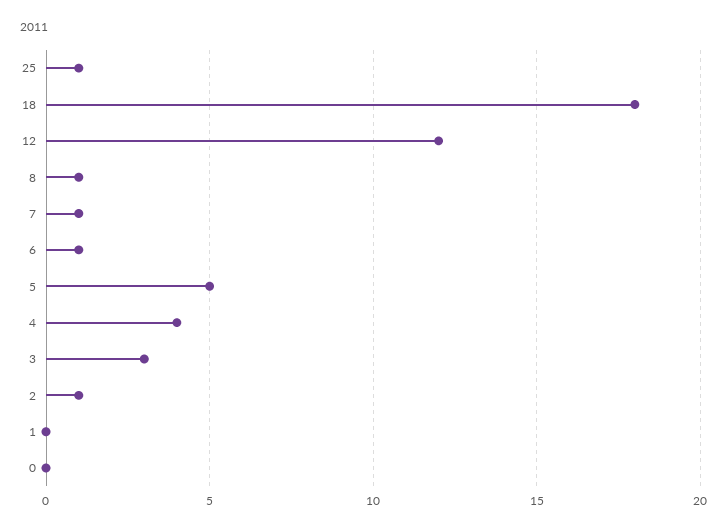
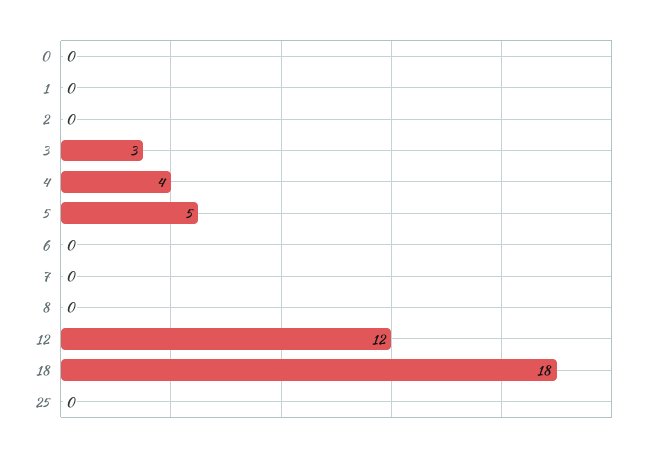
  {
-   "25": 1,
+   "25": 0,
    "18": 18,
    "12": 12,
-   "8": 1,
+   "8": 0,
-   "7": 1,
+   "7": 0,
-   "6": 1,
+   "6": 0,
    "5": 5,
    "4": 4,
    "3": 3,
-   "2": 1,
+   "2": 0,
    "1": 0,
    "0": 0
  }

